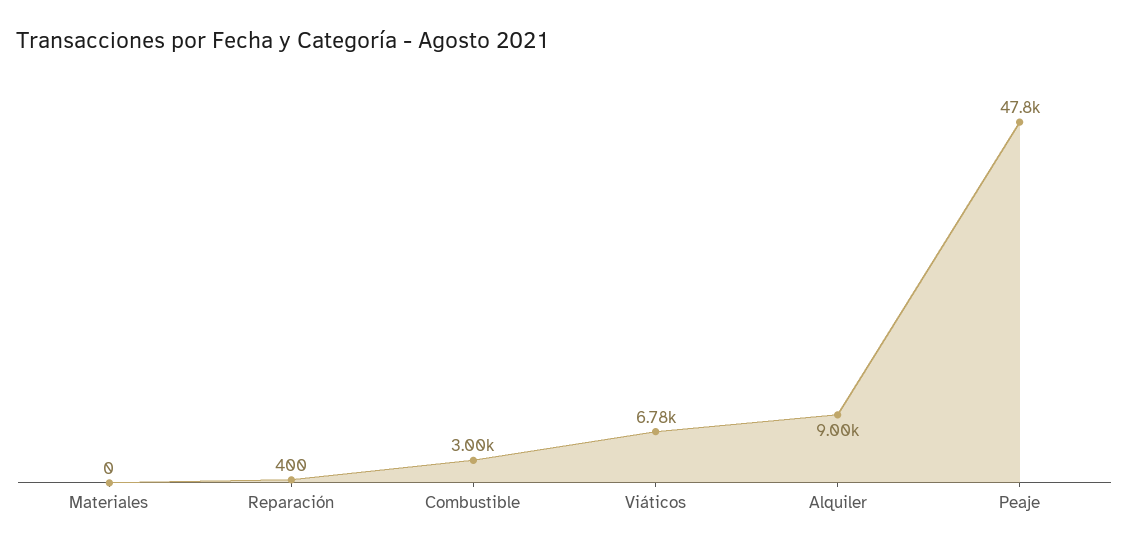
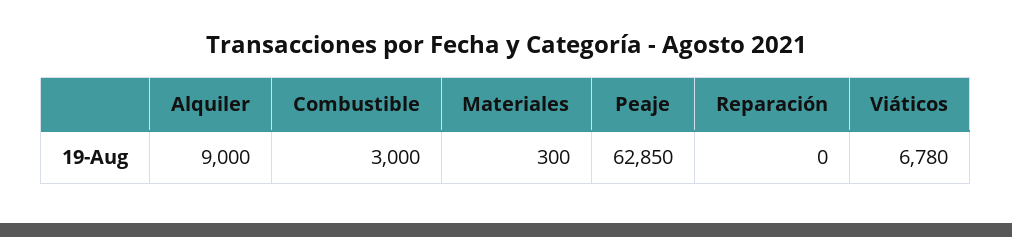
  {
-   "Materiales": 0,
+   "Materiales": 300,
-   "Reparación": 400,
+   "Reparación": 0,
    "Combustible": 3000,
    "Viáticos": 6780,
    "Alquiler": 9000,
-   "Peaje": 47800
+   "Peaje": 62850
  }

